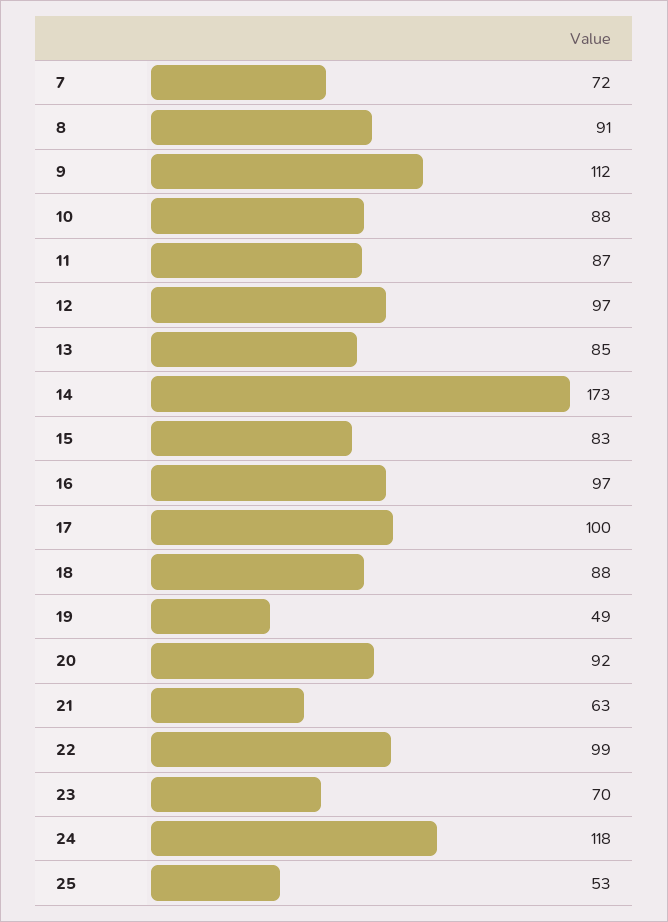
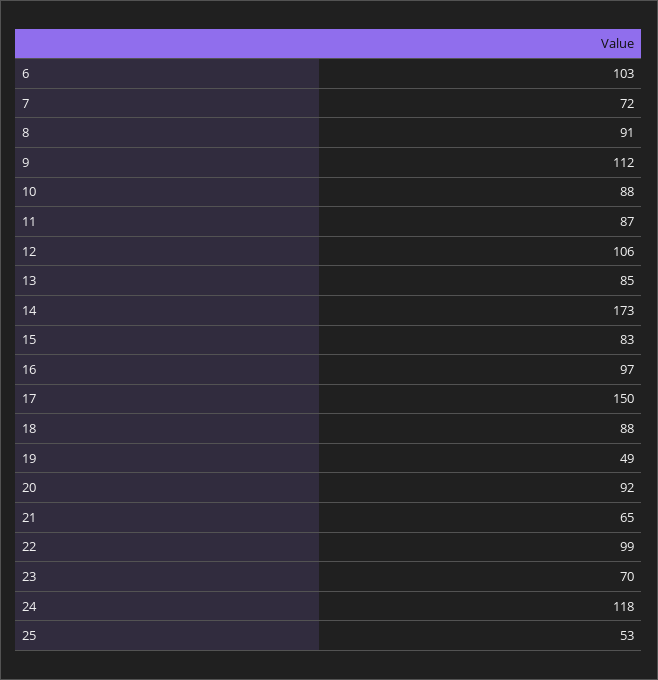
  {
    "7": 72,
    "8": 91,
    "9": 112,
    "10": 88,
    "11": 87,
-   "12": 97,
+   "12": 106,
    "13": 85,
    "14": 173,
    "15": 83,
    "16": 97,
-   "17": 100,
+   "17": 150,
    "18": 88,
    "19": 49,
    "20": 92,
-   "21": 63,
+   "21": 65,
    "22": 99,
    "23": 70,
    "24": 118,
-   "25": 53
+   "25": 53,
+   "6": 103
  }

